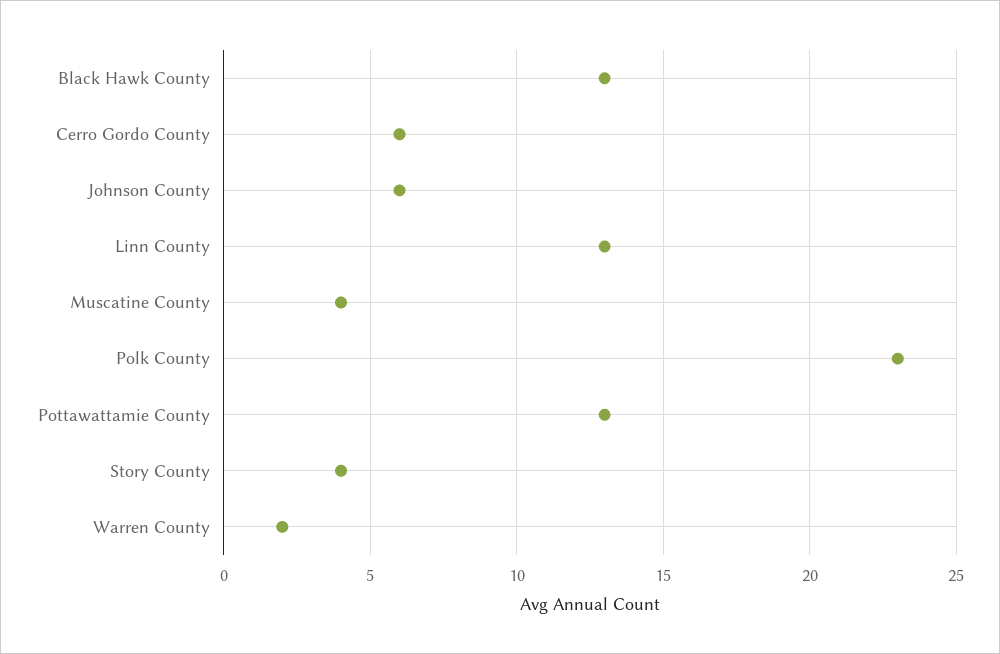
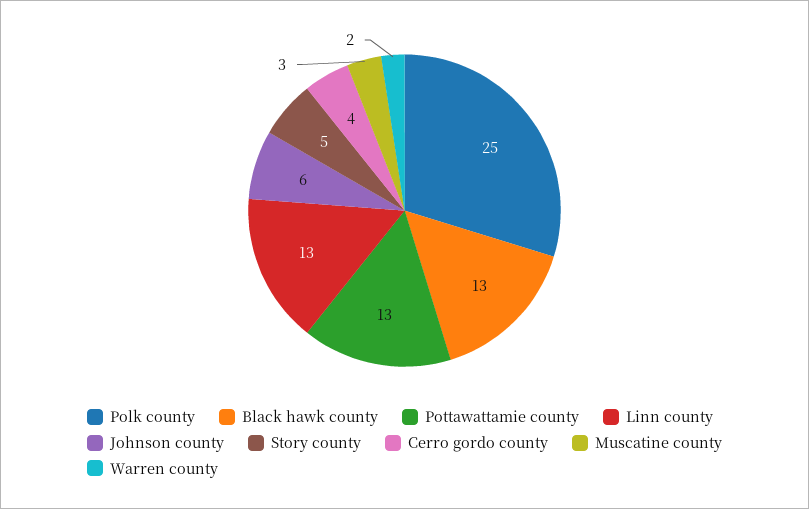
  {
    "Black Hawk County": 13,
-   "Cerro Gordo County": 6,
+   "Cerro Gordo County": 4,
    "Johnson County": 6,
    "Linn County": 13,
-   "Muscatine County": 4,
+   "Muscatine County": 3,
-   "Polk County": 23,
+   "Polk County": 25,
    "Pottawattamie County": 13,
-   "Story County": 4,
+   "Story County": 5,
    "Warren County": 2
  }

